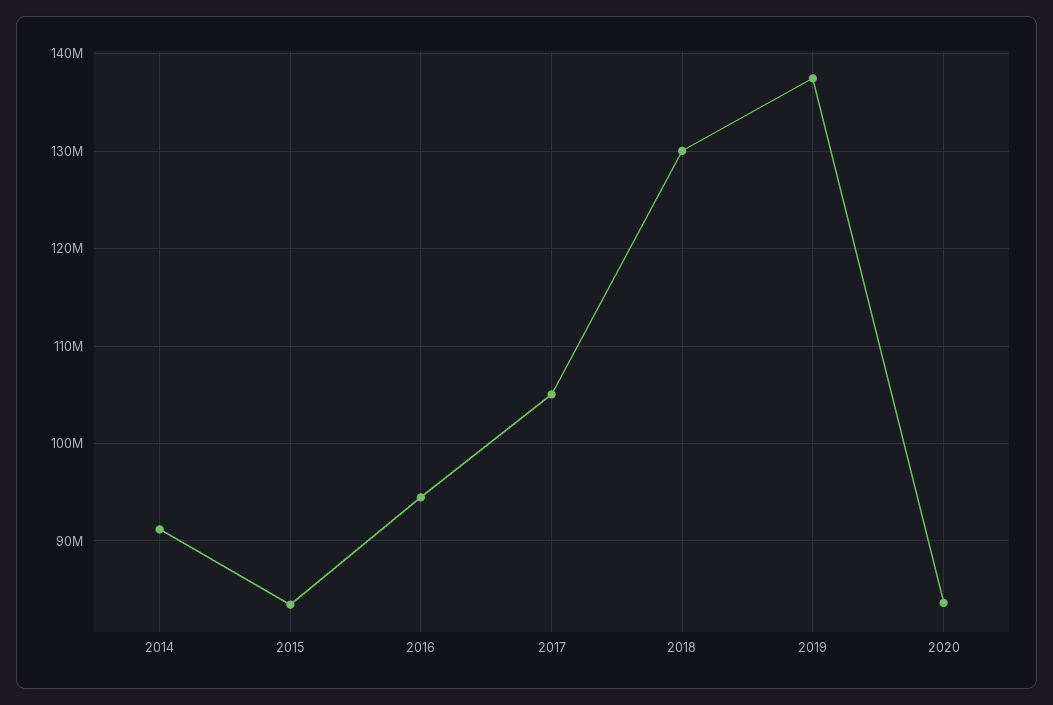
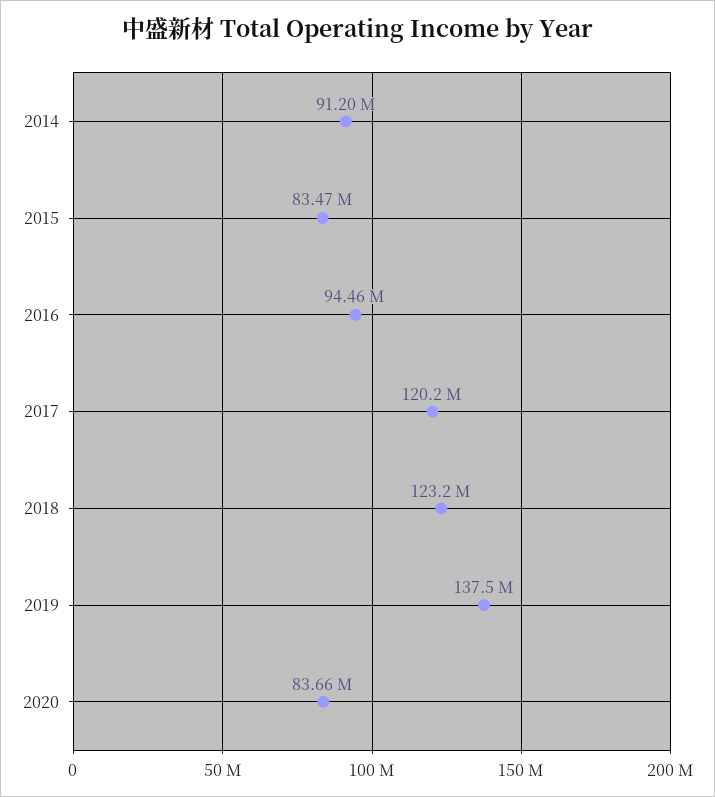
  {
    "2014": 91200000,
    "2015": 83470000,
    "2016": 94460000,
-   "2017": 105000000,
+   "2017": 120200000,
-   "2018": 130000000,
+   "2018": 123200000,
    "2019": 137500000,
    "2020": 83660000
  }

